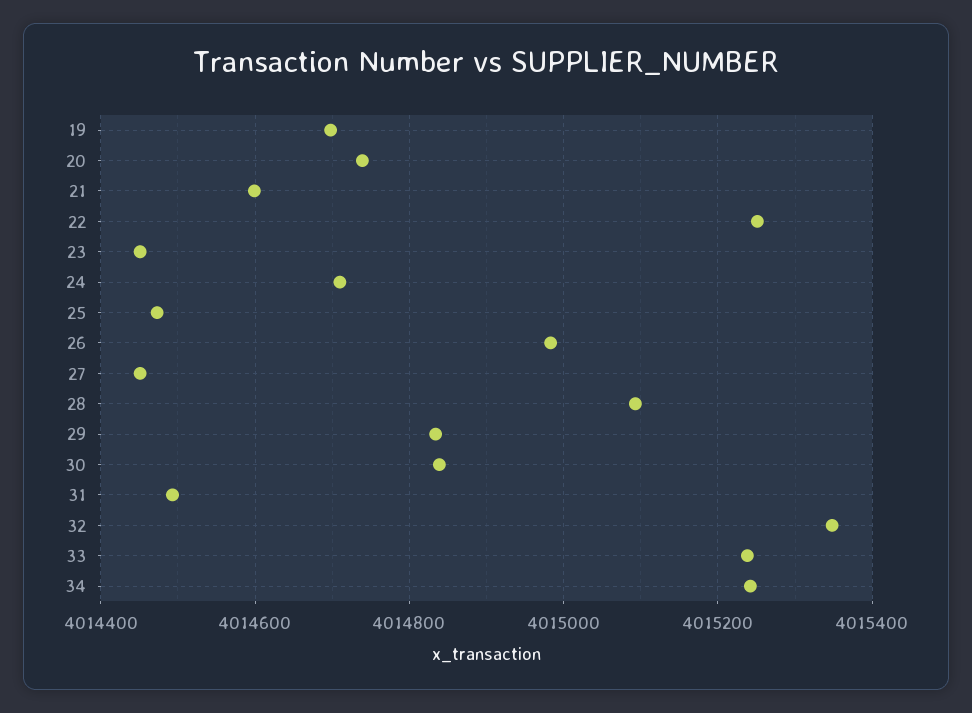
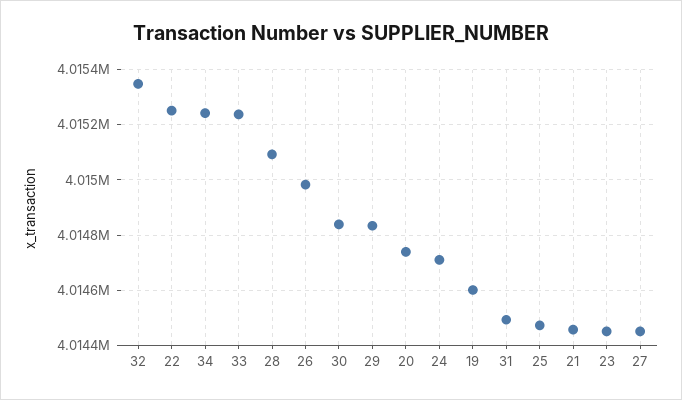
  {
-   "19": 4014700,
+   "19": 4014600,
    "20": 4014740,
-   "21": 4014600,
+   "21": 4014450,
    "22": 4015260,
    "23": 4014460,
    "24": 4014720,
    "25": 4014480,
    "26": 4014980,
    "27": 4014460,
    "28": 4015100,
    "29": 4014840,
    "30": 4014840,
    "31": 4014500,
    "32": 4015340,
    "33": 4015240,
    "34": 4015240
  }

